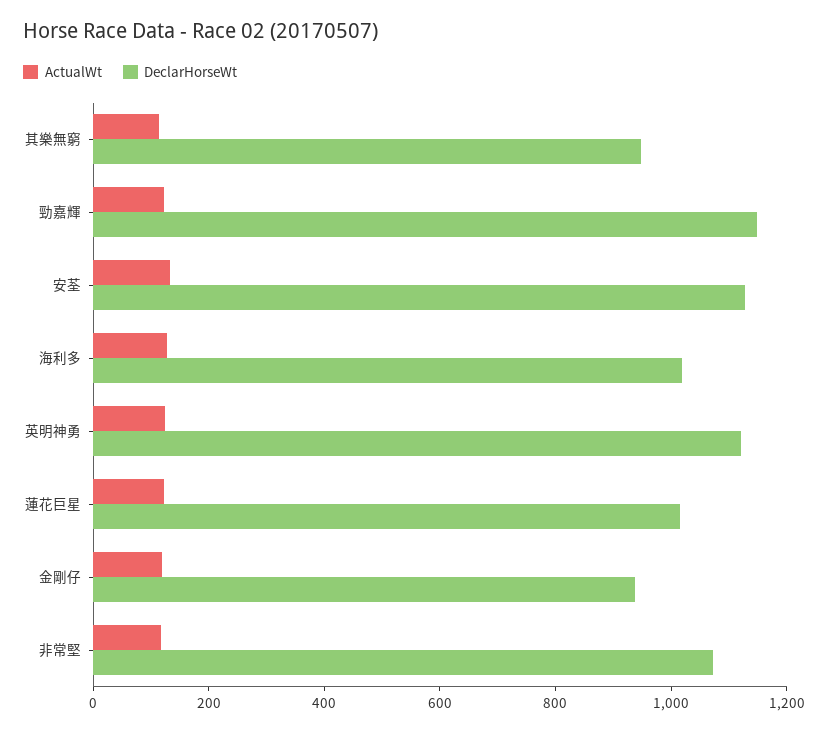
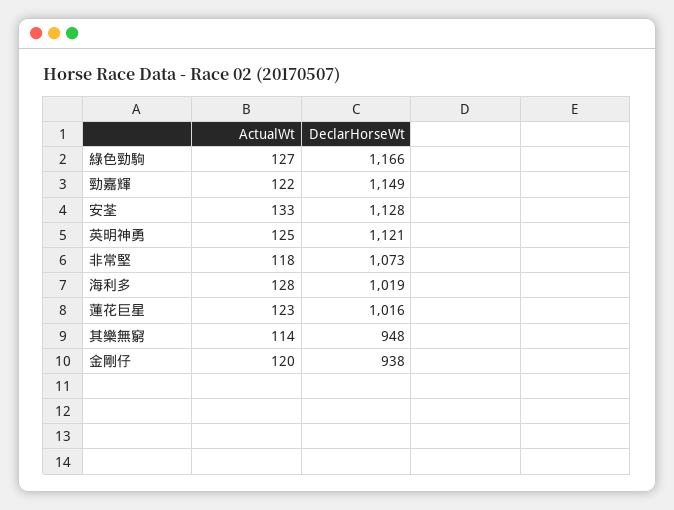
  {
    "ActualWt": {
      "其樂無窮": 114,
      "勁嘉輝": 122,
      "安荃": 133,
      "海利多": 128,
      "英明神勇": 125,
      "蓮花巨星": 123,
      "金剛仔": 120,
-     "非常堅": 118
+     "非常堅": 118,
+     "綠色勁駒": 127
    },
    "DeclarHorseWt": {
      "其樂無窮": 948,
      "勁嘉輝": 1149,
      "安荃": 1128,
      "海利多": 1019,
      "英明神勇": 1121,
      "蓮花巨星": 1016,
      "金剛仔": 938,
-     "非常堅": 1073
+     "非常堅": 1073,
+     "綠色勁駒": 1166
    }
  }

